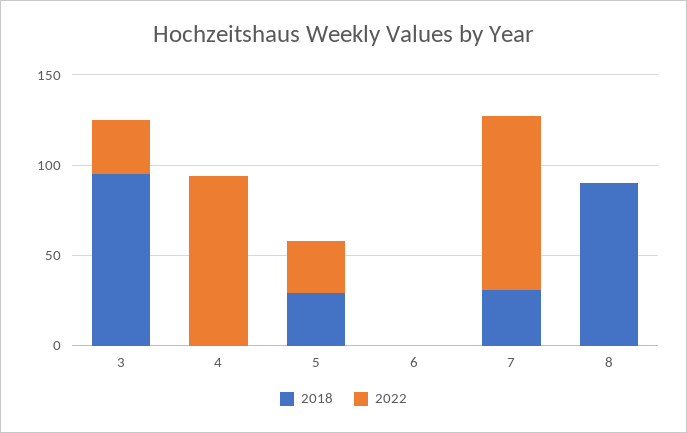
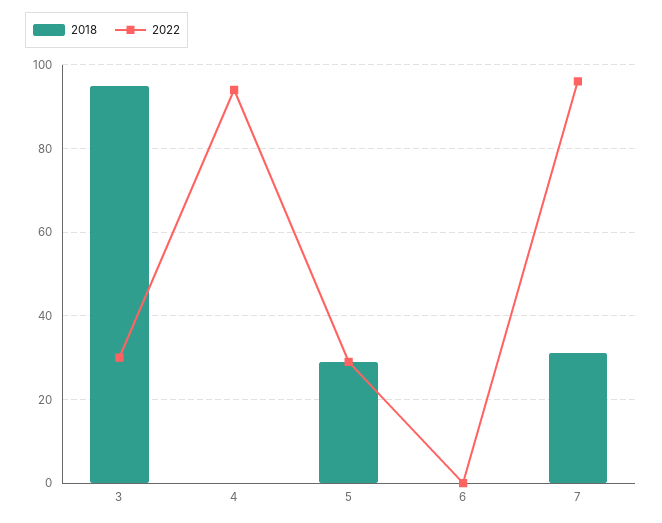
  {
    "2018": {
      "3": 95,
      "4": 0,
      "5": 30,
      "6": 0,
-     "7": 30,
+     "7": 30
-     "8": 90
    },
    "2022": {
      "3": 30,
      "4": 95,
      "5": 30,
      "6": 0,
-     "7": 95,
+     "7": 95
-     "8": 0
    }
  }

